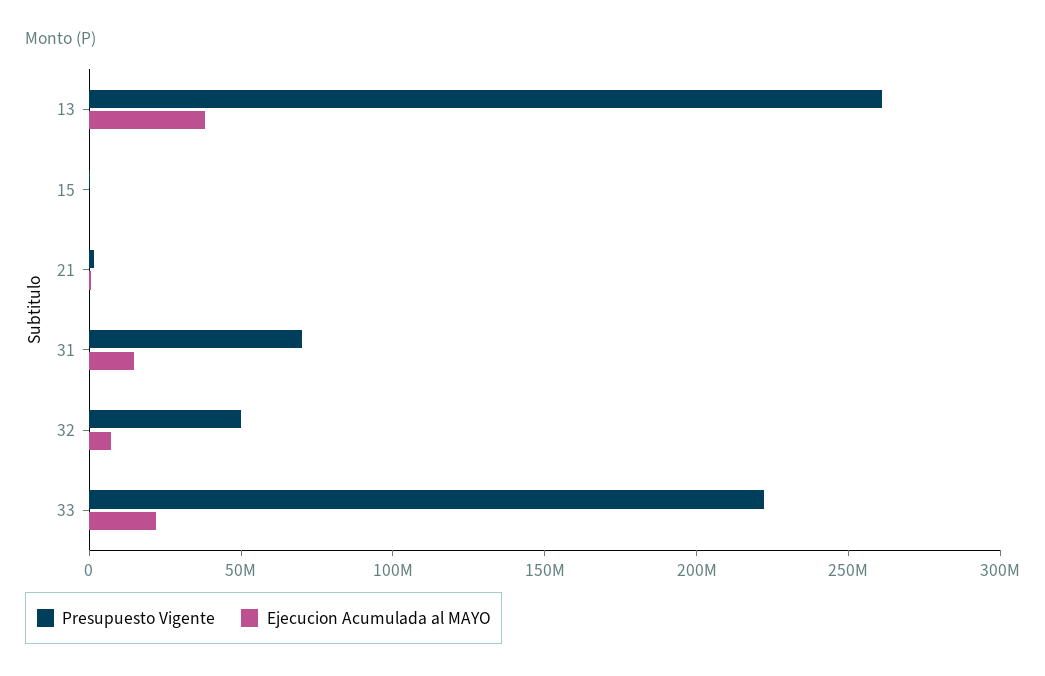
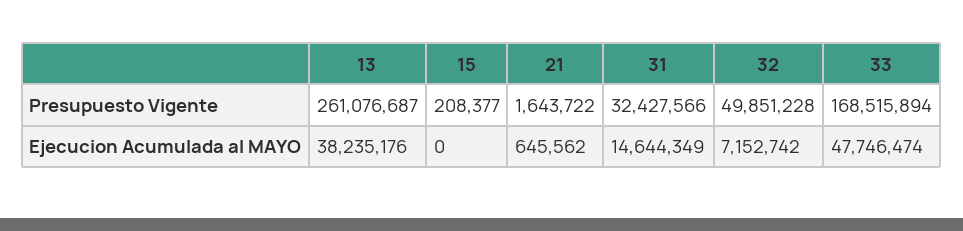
  {
    "Presupuesto Vigente": {
      "13": 261076687,
      "15": 208377,
      "21": 1643722,
-     "31": 70000000,
+     "31": 32427566,
      "32": 49851228,
-     "33": 220000000
+     "33": 168515894
    },
    "Ejecucion Acumulada al MAYO": {
      "13": 38235176,
      "15": 0,
      "21": 645562,
      "31": 14644349,
      "32": 7152742,
-     "33": 20000000
+     "33": 47746474
    }
  }

